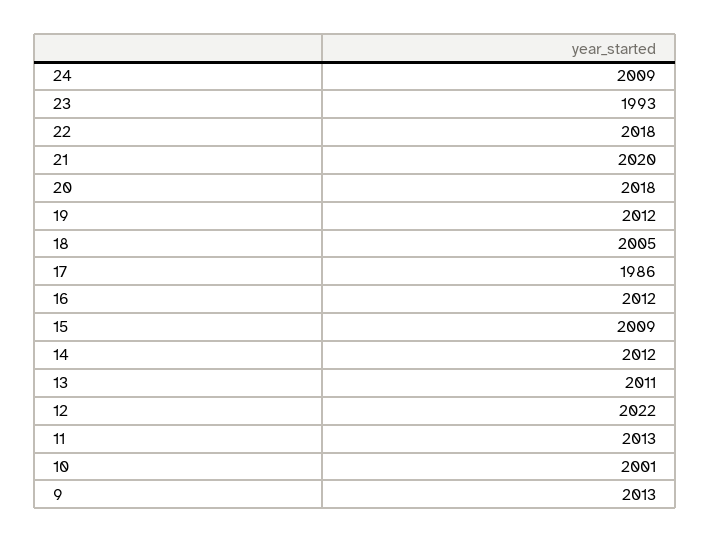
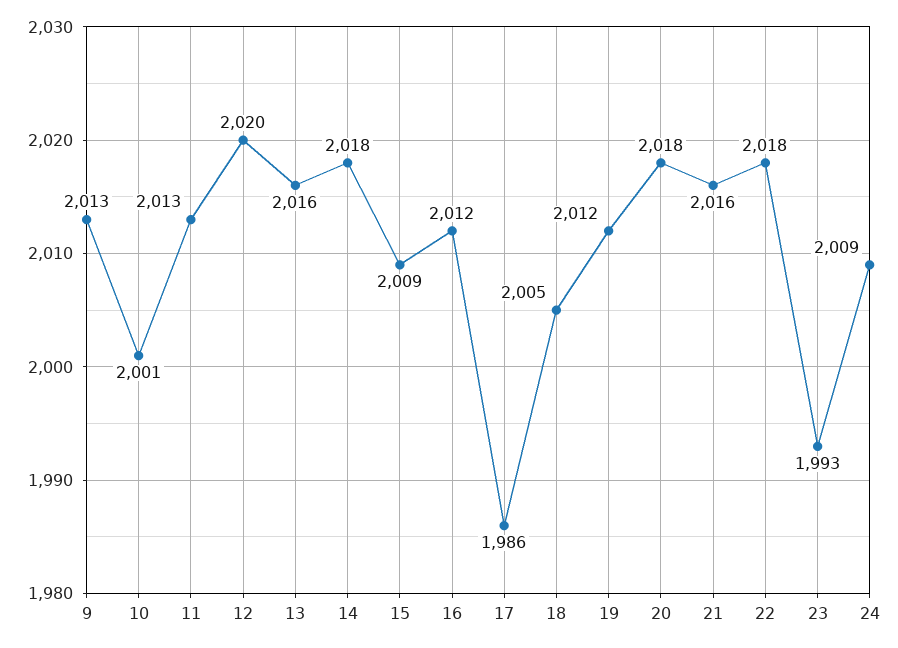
  {
    "24": 2009,
    "23": 1993,
    "22": 2018,
-   "21": 2020,
+   "21": 2016,
    "20": 2018,
    "19": 2012,
    "18": 2005,
    "17": 1986,
    "16": 2012,
    "15": 2009,
-   "14": 2012,
+   "14": 2018,
-   "13": 2011,
+   "13": 2016,
-   "12": 2022,
+   "12": 2020,
    "11": 2013,
    "10": 2001,
    "9": 2013
  }

